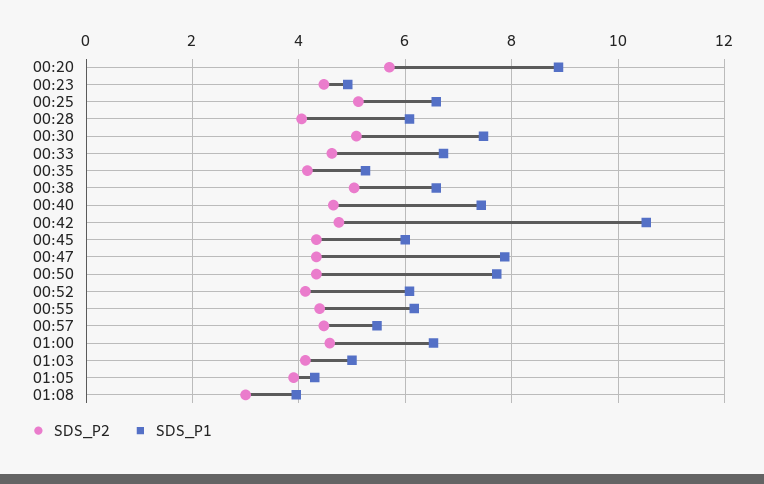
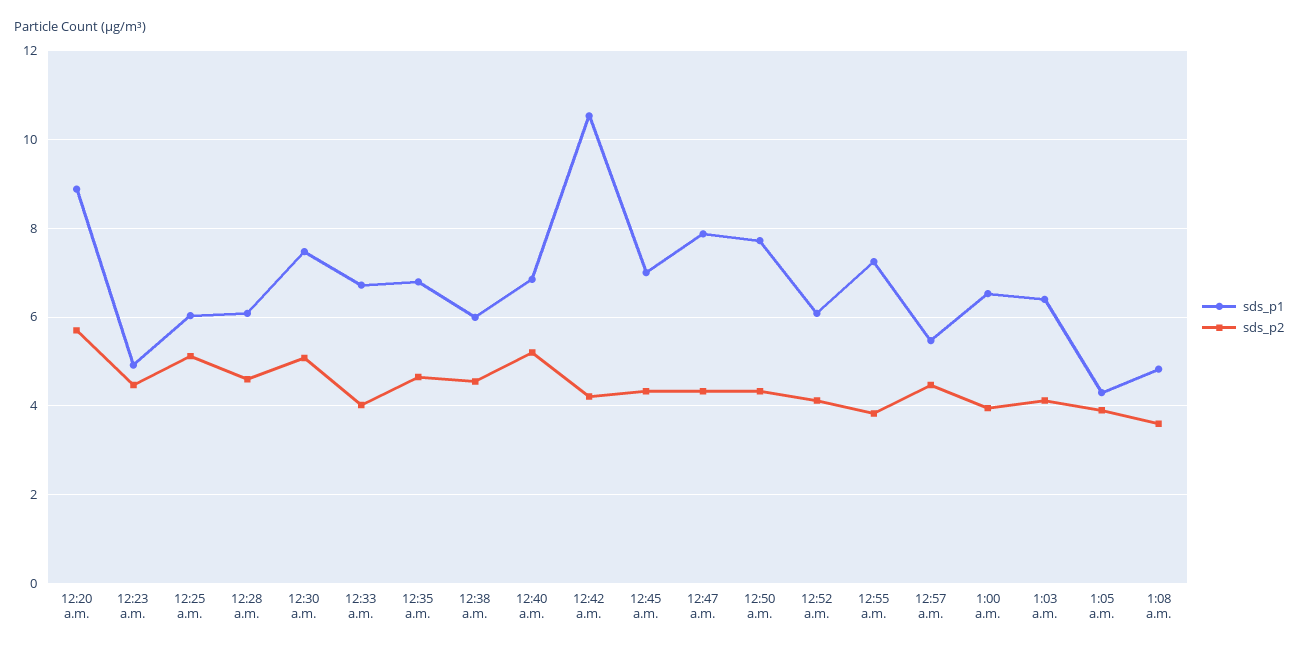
  {
    "SDS_P2": {
      "00:20": 5.8,
      "00:23": 4.4,
      "00:25": 5.2,
-     "00:28": 4,
+     "00:28": 4.6,
      "00:30": 5,
-     "00:33": 4.6,
+     "00:33": 4,
-     "00:35": 4.2,
+     "00:35": 4.6,
-     "00:38": 5,
+     "00:38": 4.6,
-     "00:40": 4.6,
+     "00:40": 5.2,
-     "00:42": 4.8,
+     "00:42": 4.2,
      "00:45": 4.4,
      "00:47": 4.4,
      "00:50": 4.4,
      "00:52": 4.2,
-     "00:55": 4.4,
+     "00:55": 3.8,
      "00:57": 4.4,
-     "01:00": 4.6,
+     "01:00": 4,
      "01:03": 4.2,
      "01:05": 4,
-     "01:08": 3
+     "01:08": 3.6
    },
    "SDS_P1": {
      "00:20": 8.8,
      "00:23": 5,
-     "00:25": 6.6,
+     "00:25": 6,
      "00:28": 6,
      "00:30": 7.4,
      "00:33": 6.8,
-     "00:35": 5.2,
+     "00:35": 6.8,
-     "00:38": 6.6,
+     "00:38": 6,
-     "00:40": 7.4,
+     "00:40": 6.8,
      "00:42": 10.6,
-     "00:45": 6,
+     "00:45": 7,
      "00:47": 7.8,
      "00:50": 7.8,
      "00:52": 6,
-     "00:55": 6.2,
+     "00:55": 7.2,
      "00:57": 5.4,
      "01:00": 6.6,
-     "01:03": 5,
+     "01:03": 6.4,
      "01:05": 4.4,
-     "01:08": 4
+     "01:08": 4.8
    }
  }

